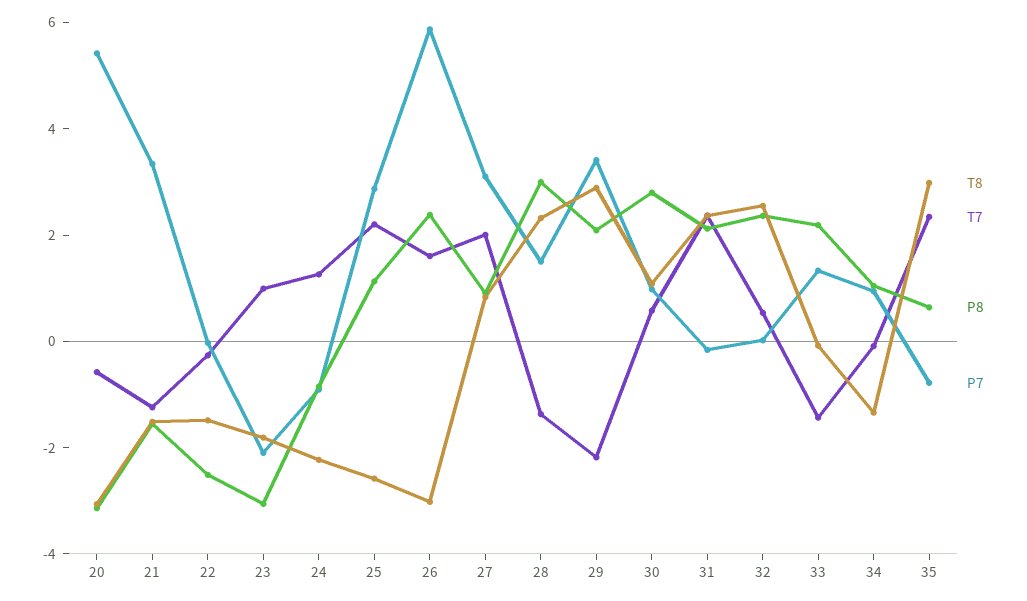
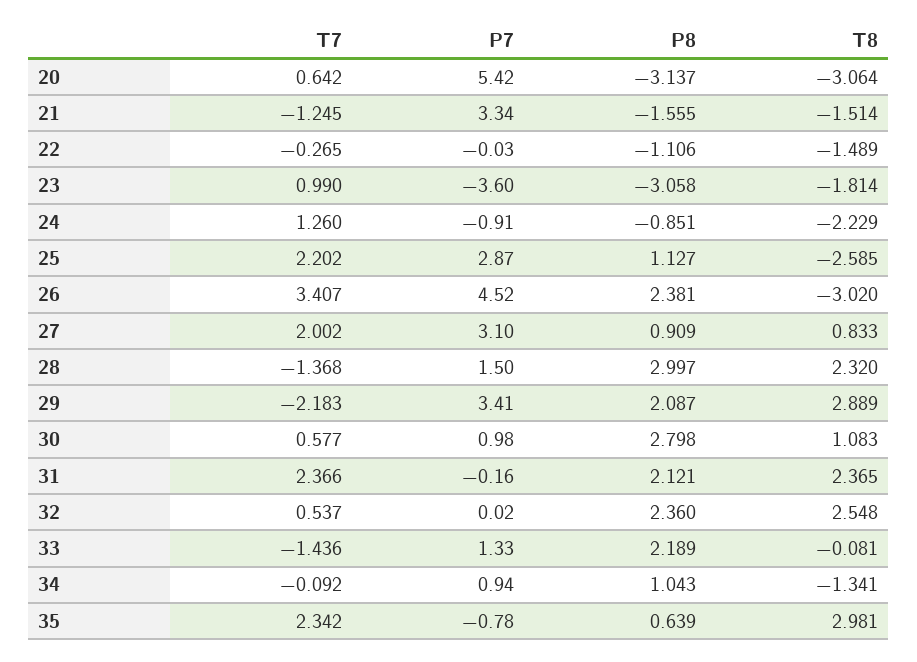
  {
    "T8": {
      "20": -3.064,
      "21": -1.514,
      "22": -1.489,
      "23": -1.814,
      "24": -2.229,
      "25": -2.585,
      "26": -3.02,
      "27": 0.833,
      "28": 2.32,
      "29": 2.889,
      "30": 1.083,
      "31": 2.365,
      "32": 2.548,
      "33": -0.081,
      "34": -1.341,
      "35": 2.981
    },
    "T7": {
-     "20": -0.5,
+     "20": 0.642,
      "21": -1.245,
      "22": -0.265,
      "23": 0.99,
      "24": 1.26,
      "25": 2.202,
-     "26": 1.5,
+     "26": 3.407,
      "27": 2.002,
      "28": -1.368,
      "29": -2.183,
      "30": 0.577,
      "31": 2.366,
      "32": 0.537,
      "33": -1.436,
      "34": -0.092,
      "35": 2.342
    },
    "P8": {
      "20": -3.137,
      "21": -1.555,
-     "22": -2.5,
+     "22": -1.106,
      "23": -3.058,
      "24": -0.851,
      "25": 1.127,
      "26": 2.381,
      "27": 0.909,
      "28": 2.997,
      "29": 2.087,
      "30": 2.798,
      "31": 2.121,
      "32": 2.36,
      "33": 2.189,
      "34": 1.043,
      "35": 0.639
    },
    "P7": {
      "20": 5.42,
      "21": 3.34,
      "22": -0.03,
-     "23": -2,
+     "23": -3.6,
      "24": -0.91,
      "25": 2.87,
-     "26": 6,
+     "26": 4.52,
      "27": 3.1,
      "28": 1.5,
      "29": 3.41,
      "30": 0.98,
      "31": -0.16,
      "32": 0.02,
      "33": 1.33,
      "34": 0.94,
      "35": -0.78
    }
  }

